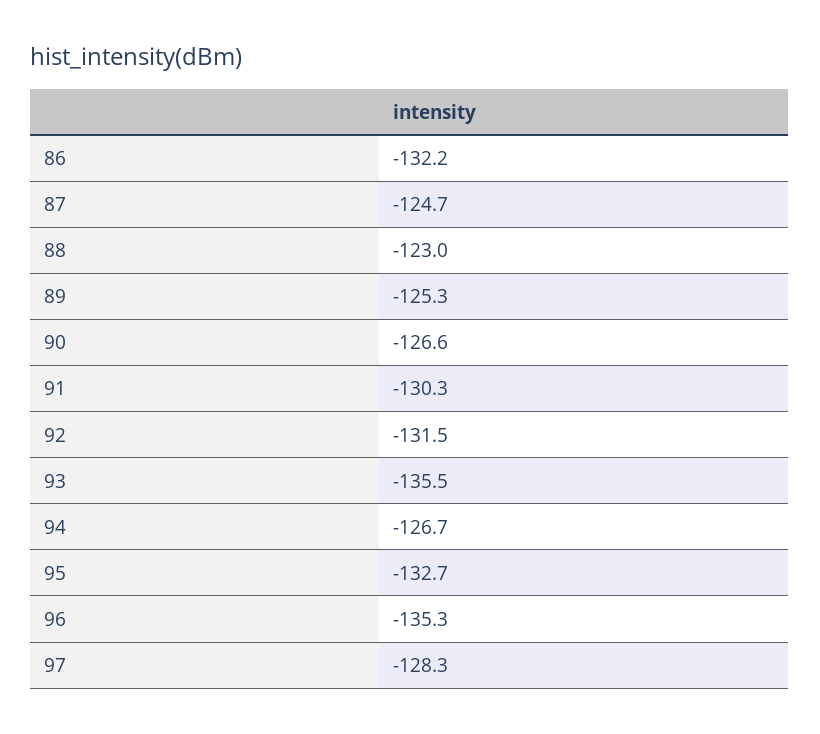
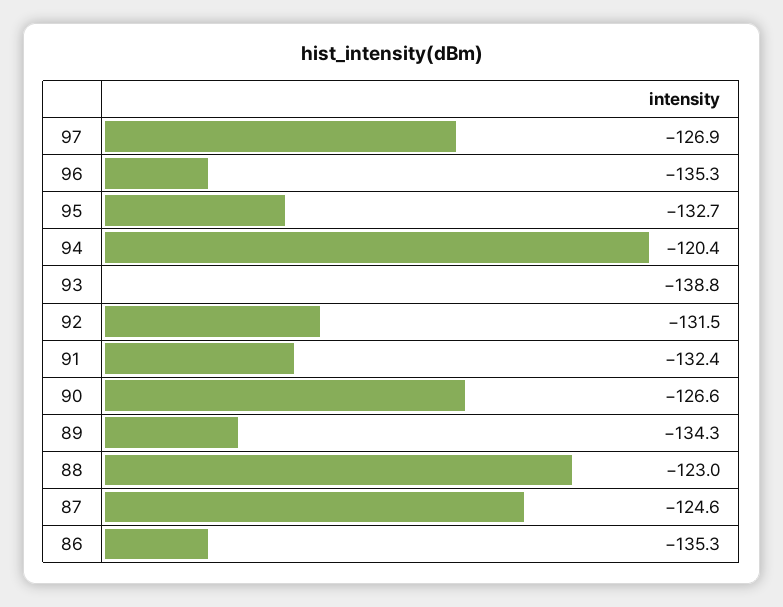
  {
-   "86": -132.2,
+   "86": -135.3,
-   "87": -124.7,
+   "87": -124.6,
    "88": -123,
-   "89": -125.3,
+   "89": -134.3,
    "90": -126.6,
-   "91": -130.3,
+   "91": -132.4,
    "92": -131.5,
-   "93": -135.5,
+   "93": -138.8,
-   "94": -126.7,
+   "94": -120.4,
    "95": -132.7,
    "96": -135.3,
-   "97": -128.3
+   "97": -126.9
  }

